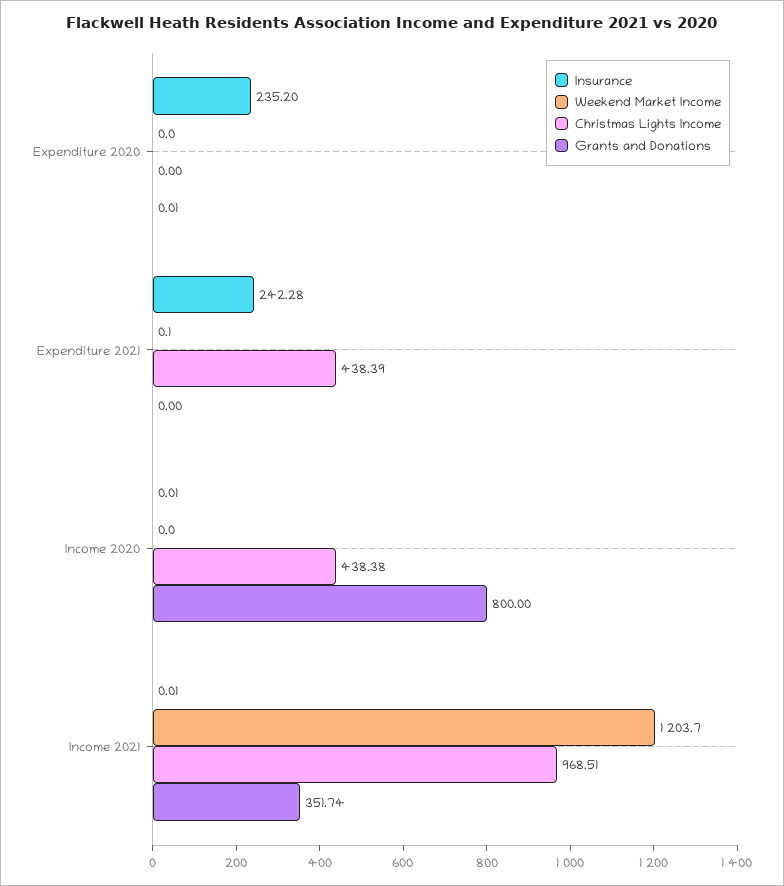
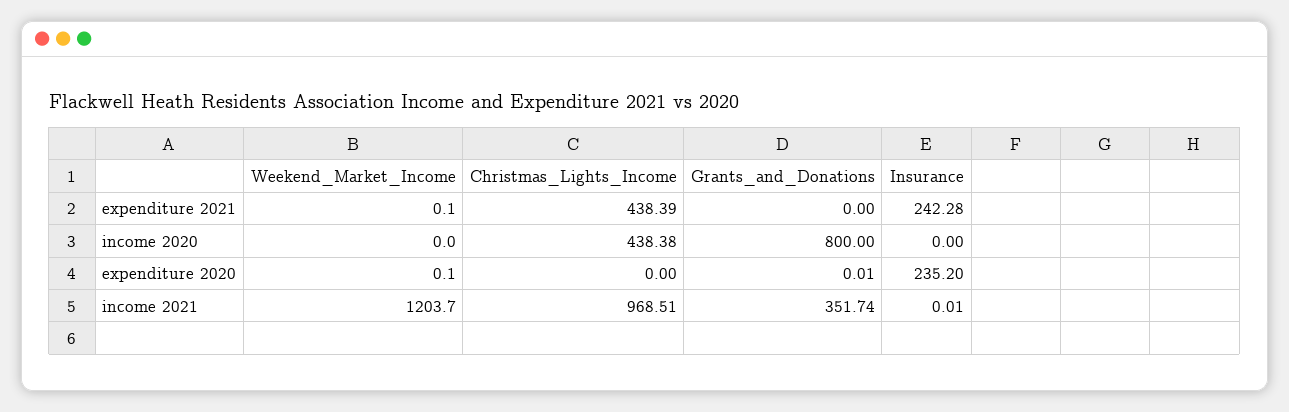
  {
    "Insurance": {
      "Expenditure 2020": 235.2,
      "Expenditure 2021": 242.28,
-     "Income 2020": 0.01,
+     "Income 2020": 0,
      "Income 2021": 0.01
    },
    "Weekend Market Income": {
-     "Expenditure 2020": 0,
+     "Expenditure 2020": 0.1,
      "Expenditure 2021": 0.1,
      "Income 2020": 0,
      "Income 2021": 1203.7
    },
    "Christmas Lights Income": {
      "Expenditure 2020": 0,
      "Expenditure 2021": 438.39,
      "Income 2020": 438.38,
      "Income 2021": 968.51
    },
    "Grants and Donations": {
      "Expenditure 2020": 0.01,
      "Expenditure 2021": 0,
      "Income 2020": 800,
      "Income 2021": 351.74
    }
  }

